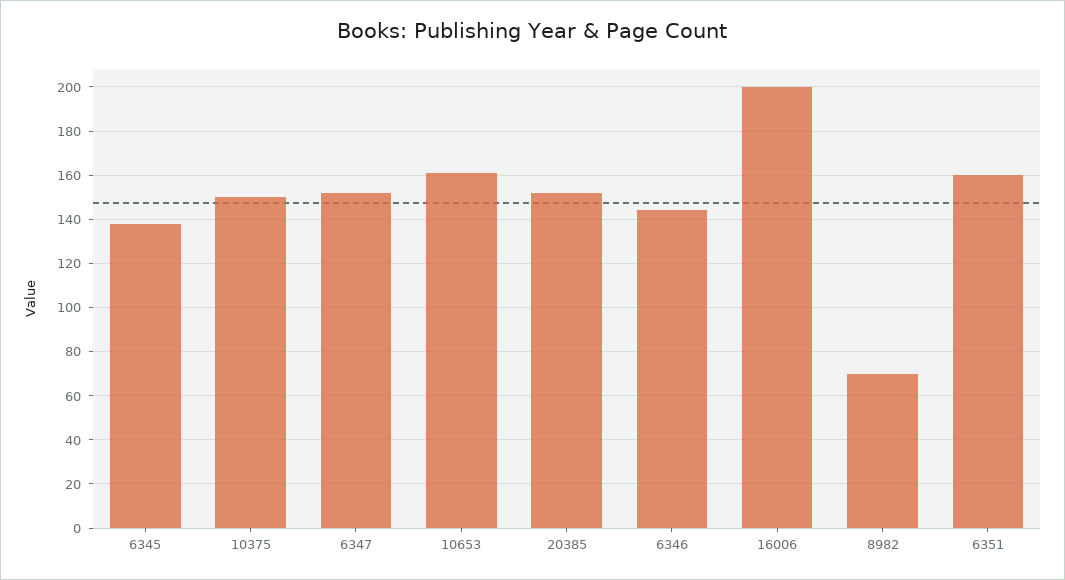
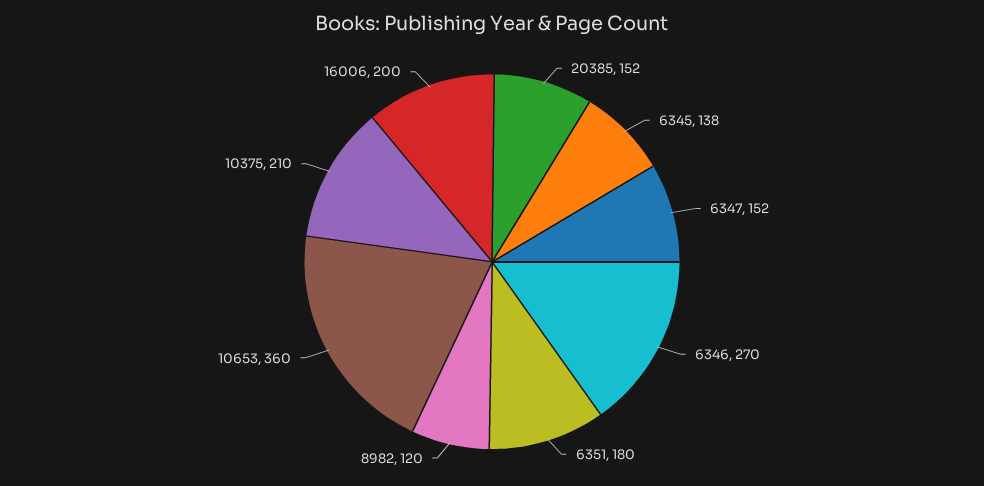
  {
    "6345": 138,
-   "10375": 150,
+   "10375": 210,
    "6347": 152,
-   "10653": 160,
+   "10653": 360,
    "20385": 152,
-   "6346": 145,
+   "6346": 270,
    "16006": 200,
-   "8982": 70,
+   "8982": 120,
-   "6351": 160
+   "6351": 180
  }

